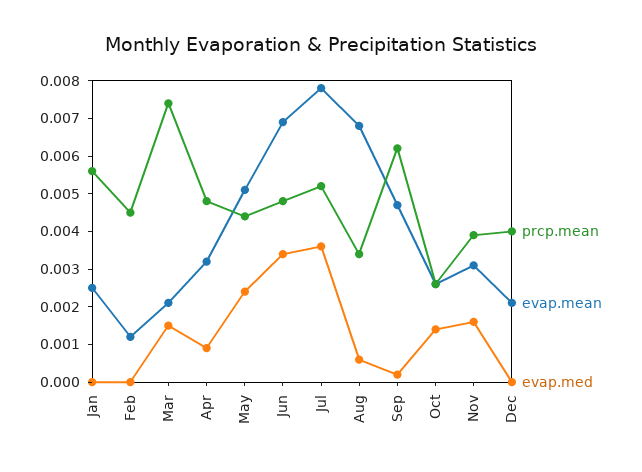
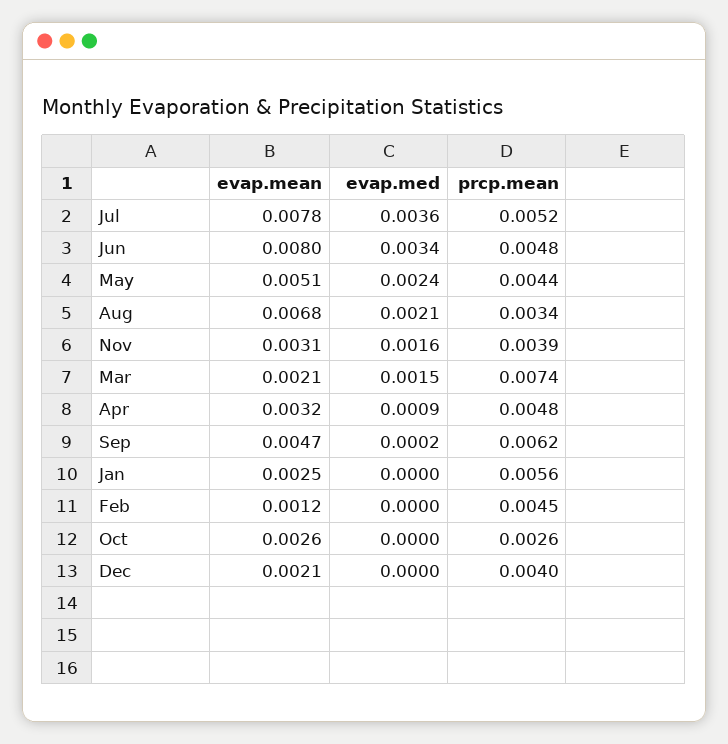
  {
    "prcp.mean": {
      "Jan": 0.0056,
      "Feb": 0.0045,
      "Mar": 0.0074,
      "Apr": 0.0048,
      "May": 0.0044,
      "Jun": 0.0048,
      "Jul": 0.0052,
      "Aug": 0.0034,
      "Sep": 0.0062,
      "Oct": 0.0026,
      "Nov": 0.0039,
      "Dec": 0.004
    },
    "evap.mean": {
      "Jan": 0.0025,
      "Feb": 0.0012,
      "Mar": 0.0021,
      "Apr": 0.0032,
      "May": 0.0051,
-     "Jun": 0.007,
+     "Jun": 0.008,
      "Jul": 0.0078,
      "Aug": 0.0068,
      "Sep": 0.0047,
      "Oct": 0.0026,
      "Nov": 0.0031,
      "Dec": 0.0021
    },
    "evap.med": {
      "Jan": 0,
      "Feb": 0,
      "Mar": 0.0015,
      "Apr": 0.0009,
      "May": 0.0024,
      "Jun": 0.0034,
      "Jul": 0.0036,
-     "Aug": 0.0005,
+     "Aug": 0.0021,
      "Sep": 0.0002,
-     "Oct": 0.0015,
+     "Oct": 0,
      "Nov": 0.0016,
      "Dec": 0
    }
  }

